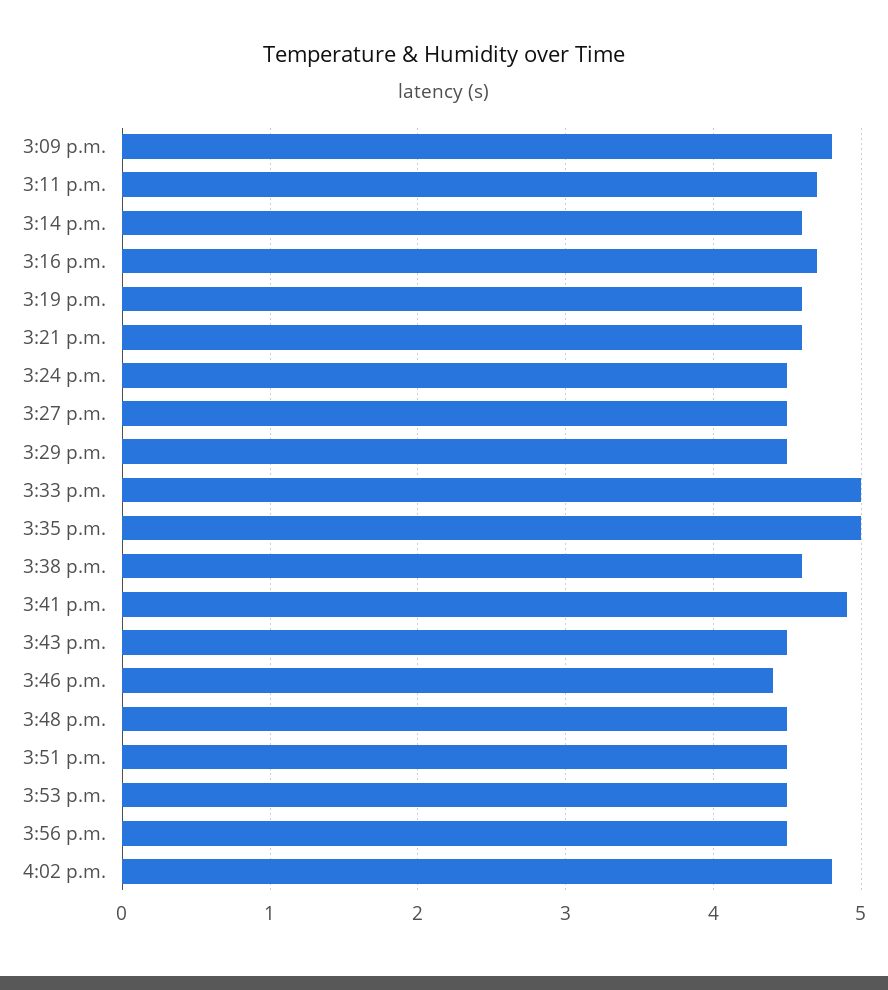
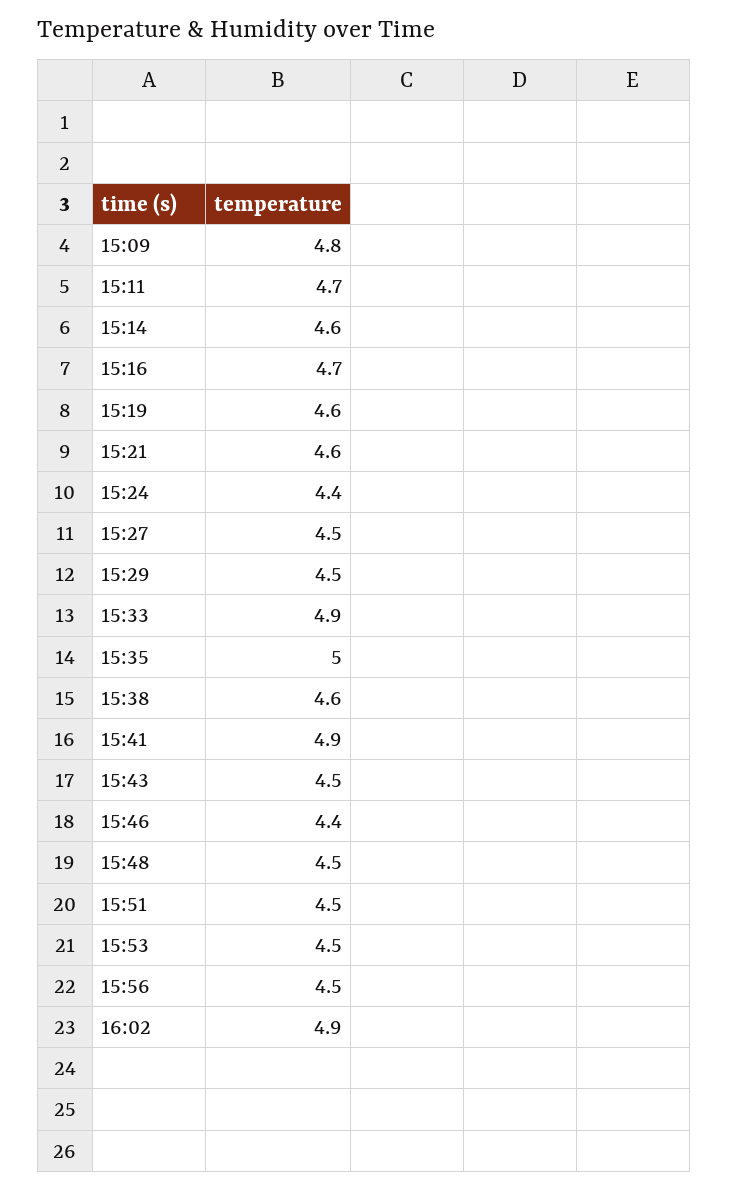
  {
    "3:09 p.m.": 4.8,
    "3:11 p.m.": 4.7,
    "3:14 p.m.": 4.6,
    "3:16 p.m.": 4.7,
    "3:19 p.m.": 4.6,
    "3:21 p.m.": 4.6,
-   "3:24 p.m.": 4.5,
+   "3:24 p.m.": 4.4,
    "3:27 p.m.": 4.5,
    "3:29 p.m.": 4.5,
-   "3:33 p.m.": 5,
+   "3:33 p.m.": 4.9,
    "3:35 p.m.": 5,
    "3:38 p.m.": 4.6,
    "3:41 p.m.": 4.9,
    "3:43 p.m.": 4.5,
    "3:46 p.m.": 4.4,
    "3:48 p.m.": 4.5,
    "3:51 p.m.": 4.5,
    "3:53 p.m.": 4.5,
    "3:56 p.m.": 4.5,
-   "4:02 p.m.": 4.8
+   "4:02 p.m.": 4.9
  }

